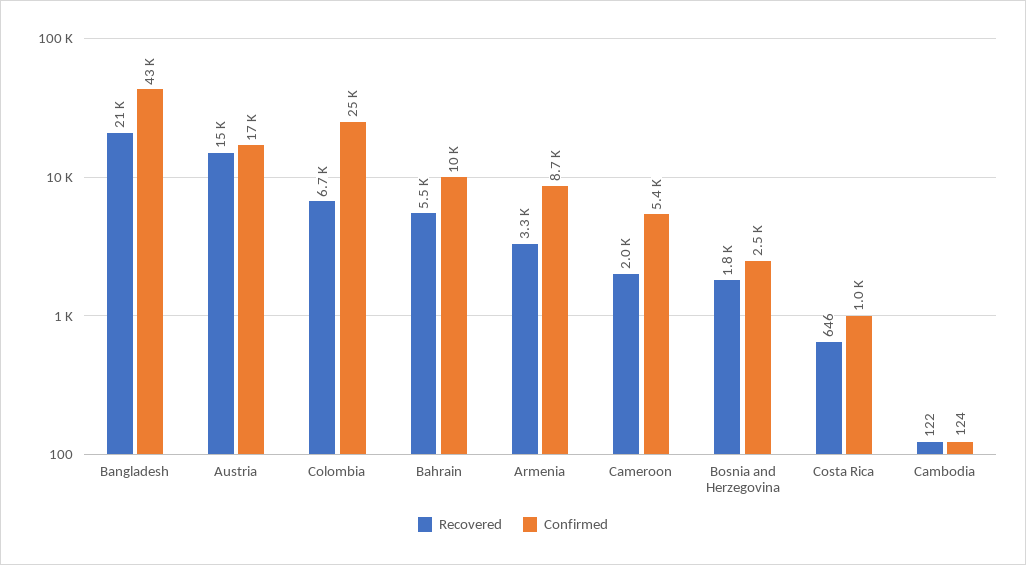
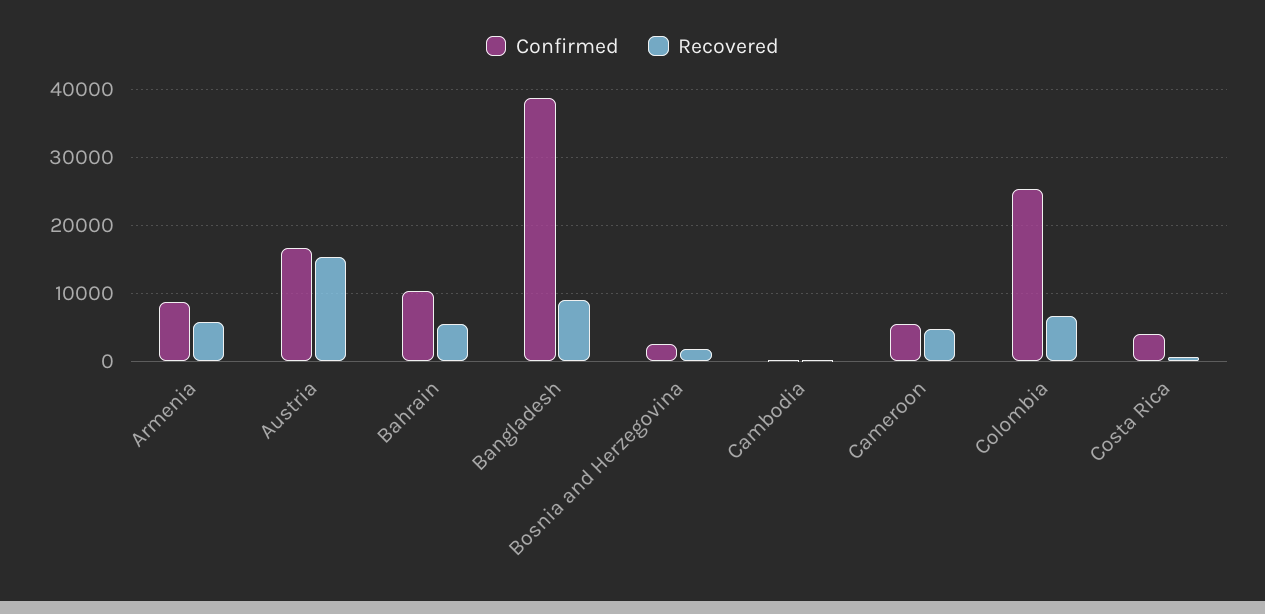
  {
    "Recovered": {
-     "Bangladesh": 21000,
+     "Bangladesh": 9000,
      "Austria": 15000,
      "Colombia": 6700,
      "Bahrain": 5500,
-     "Armenia": 3300,
+     "Armenia": 6000,
-     "Cameroon": 2000,
+     "Cameroon": 5000,
      "Bosnia and Herzegovina": 1800,
      "Costa Rica": 646,
      "Cambodia": 122
    },
    "Confirmed": {
-     "Bangladesh": 43000,
+     "Bangladesh": 39000,
      "Austria": 17000,
      "Colombia": 25000,
      "Bahrain": 10000,
      "Armenia": 8700,
      "Cameroon": 5400,
      "Bosnia and Herzegovina": 2500,
-     "Costa Rica": 1000,
+     "Costa Rica": 4000,
      "Cambodia": 124
    }
  }

